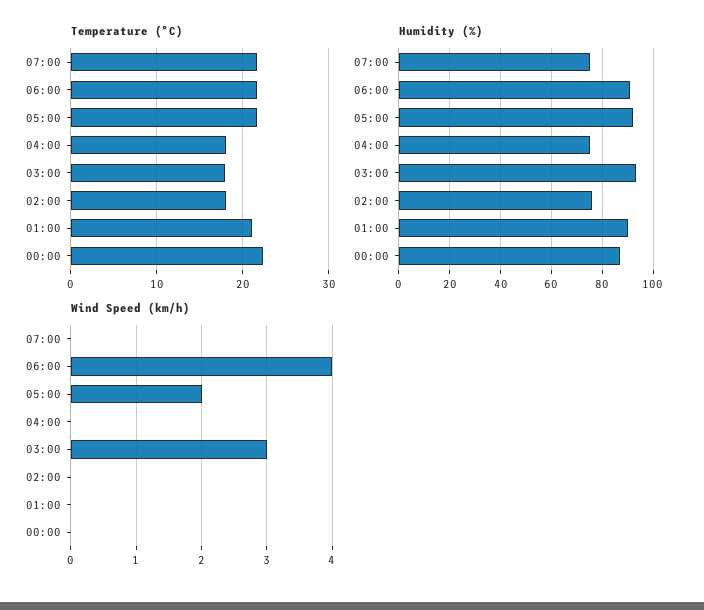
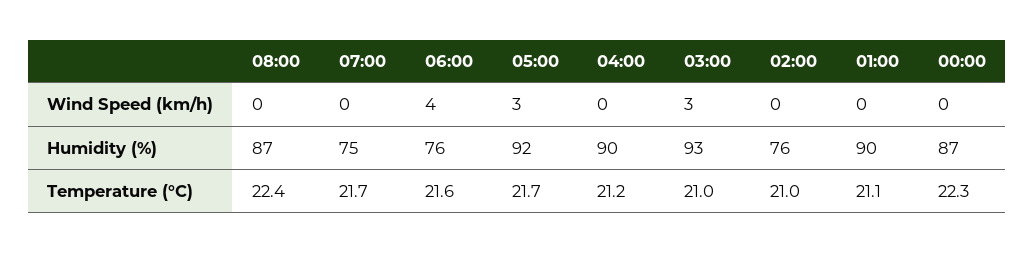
  {
    "Temperature (°C)": {
      "07:00": 21.7,
      "06:00": 21.6,
      "05:00": 21.7,
-     "04:00": 18,
+     "04:00": 21.2,
-     "03:00": 18,
+     "03:00": 21,
-     "02:00": 18,
+     "02:00": 21,
      "01:00": 21.1,
-     "00:00": 22.3
+     "00:00": 22.3,
+     "08:00": 22.4
    },
    "Humidity (%)": {
      "07:00": 75,
-     "06:00": 90,
+     "06:00": 76,
      "05:00": 92,
-     "04:00": 75,
+     "04:00": 90,
      "03:00": 93,
      "02:00": 76,
      "01:00": 90,
-     "00:00": 87
+     "00:00": 87,
+     "08:00": 87
    },
    "Wind Speed (km/h)": {
      "07:00": 0,
      "06:00": 4,
-     "05:00": 2,
+     "05:00": 3,
      "04:00": 0,
      "03:00": 3,
      "02:00": 0,
      "01:00": 0,
-     "00:00": 0
+     "00:00": 0,
+     "08:00": 0
    }
  }

